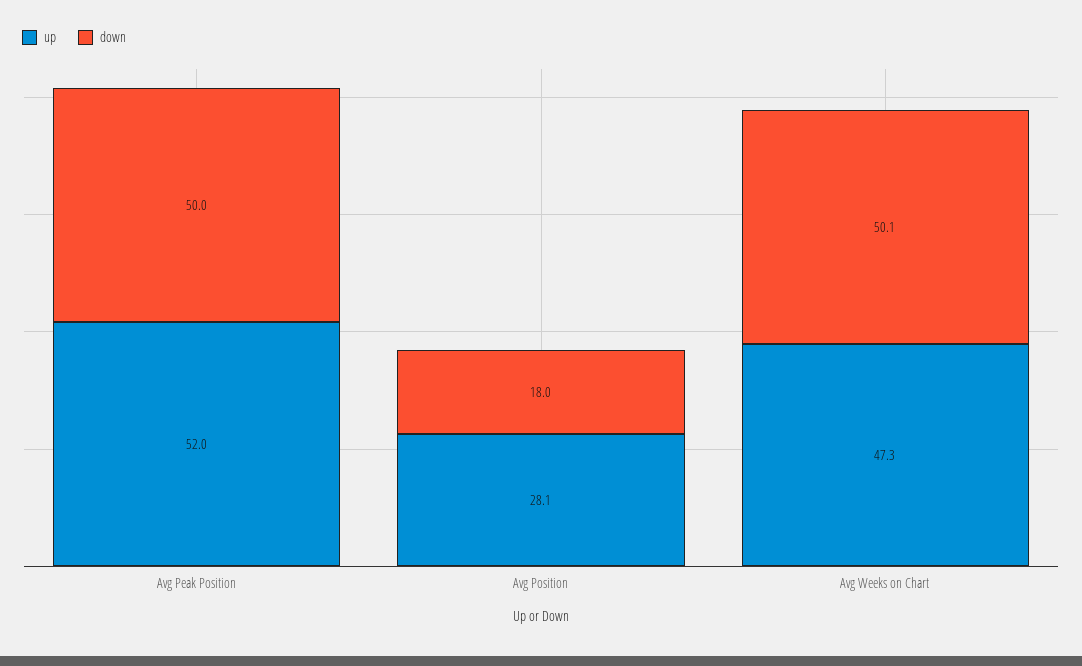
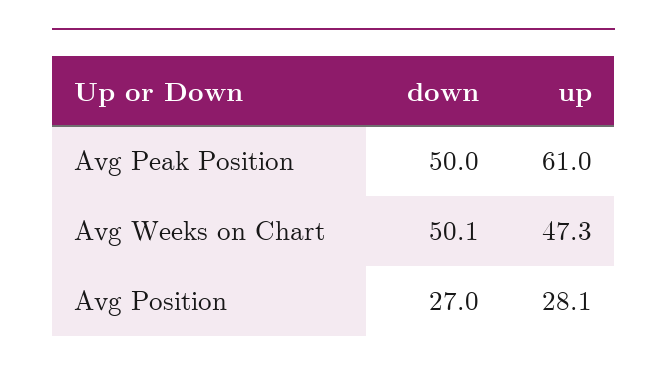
  {
    "up": {
-     "Avg Peak Position": 52,
+     "Avg Peak Position": 61,
      "Avg Position": 28.1,
      "Avg Weeks on Chart": 47.3
    },
    "down": {
      "Avg Peak Position": 50,
-     "Avg Position": 18,
+     "Avg Position": 27,
      "Avg Weeks on Chart": 50.1
    }
  }

